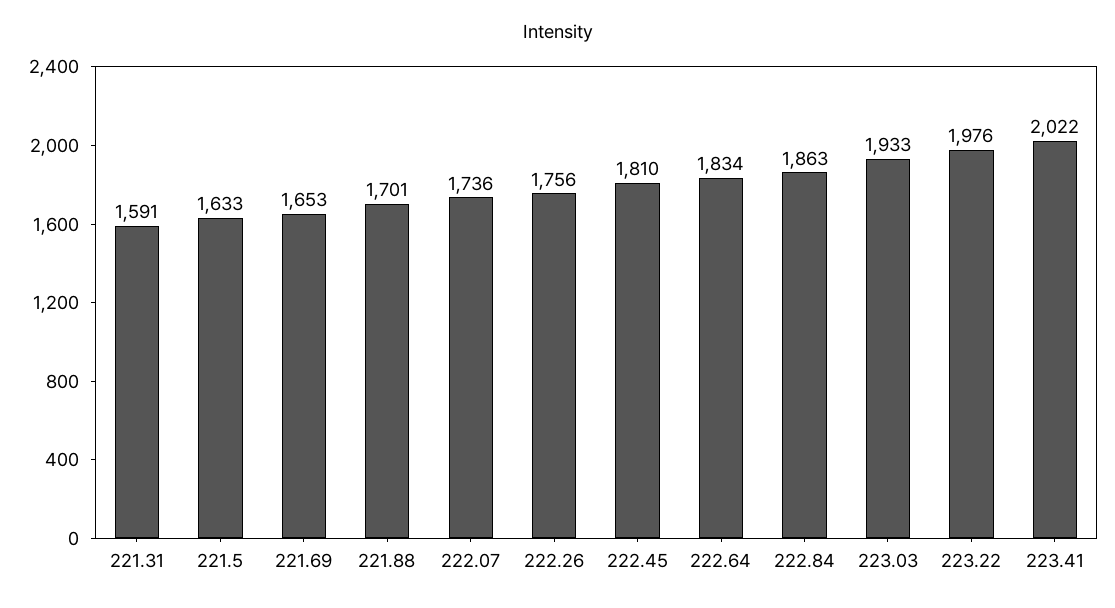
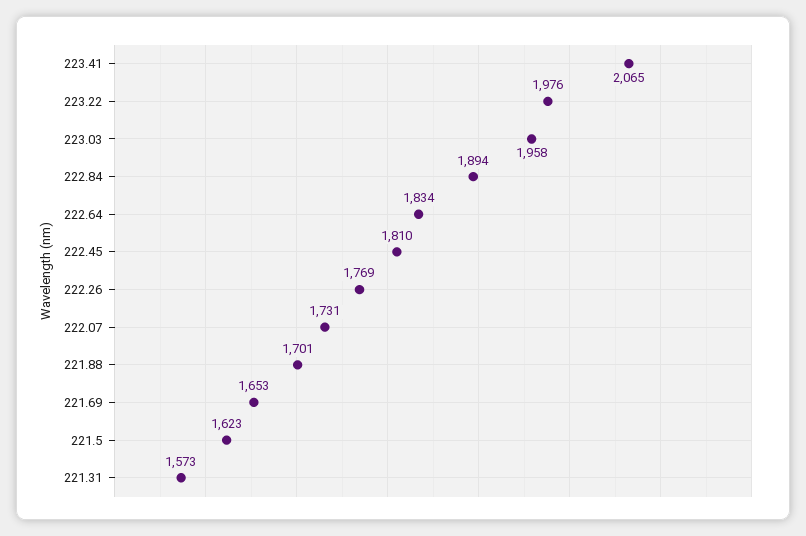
  {
-   "221.31": 1591,
+   "221.31": 1573,
-   "221.5": 1633,
+   "221.5": 1623,
    "221.69": 1653,
    "221.88": 1701,
-   "222.07": 1736,
+   "222.07": 1731,
-   "222.26": 1756,
+   "222.26": 1769,
    "222.45": 1810,
    "222.64": 1834,
-   "222.84": 1863,
+   "222.84": 1894,
-   "223.03": 1933,
+   "223.03": 1958,
    "223.22": 1976,
-   "223.41": 2022
+   "223.41": 2065
  }

